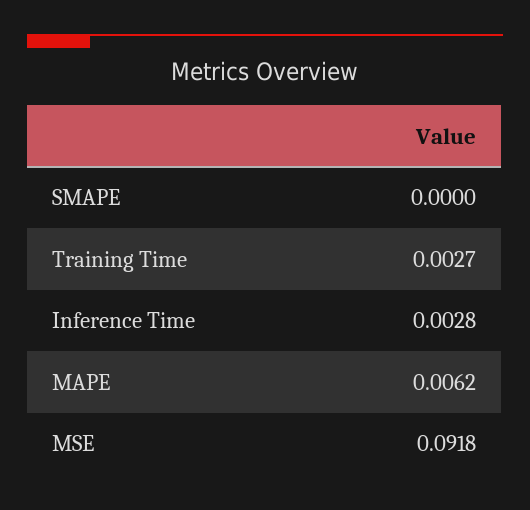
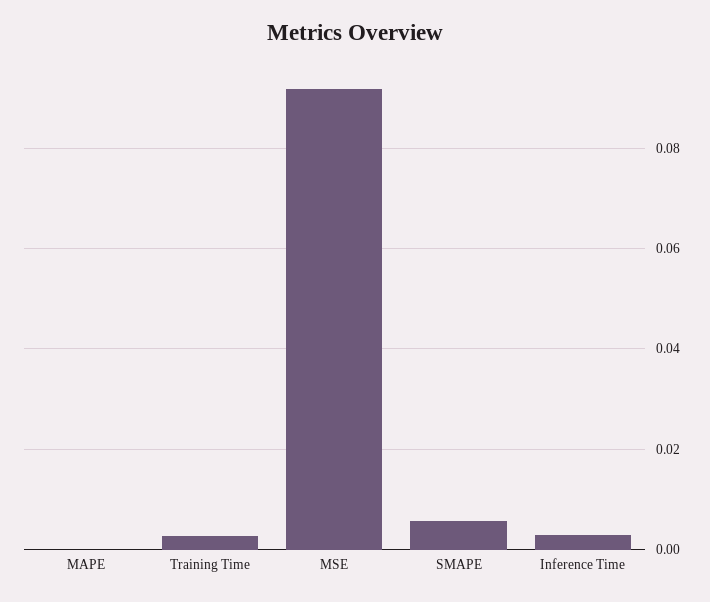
  {
-   "SMAPE": 0,
+   "SMAPE": 0.006,
    "Training Time": 0.0027,
    "Inference Time": 0.0028,
-   "MAPE": 0.0062,
+   "MAPE": 0,
    "MSE": 0.0918
  }

